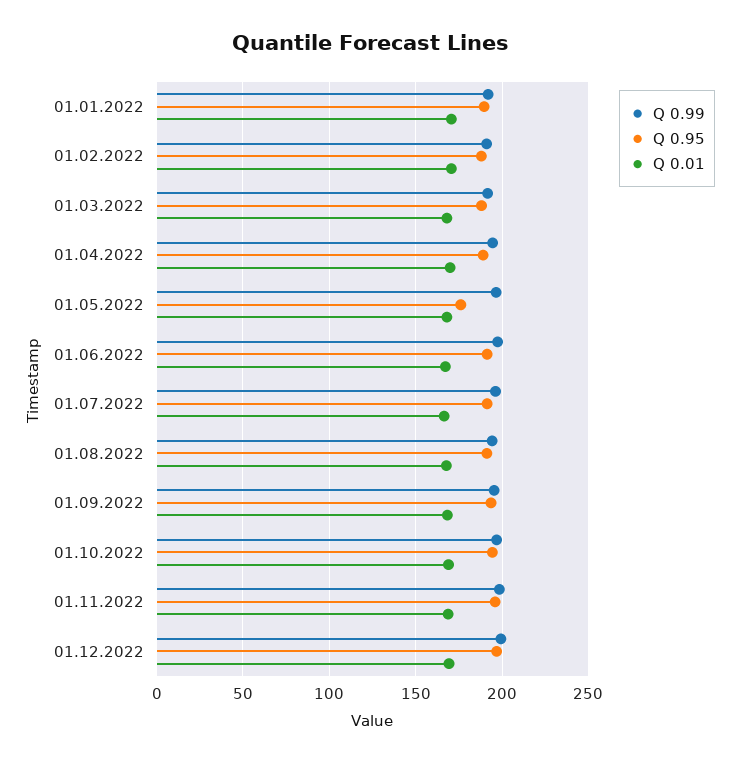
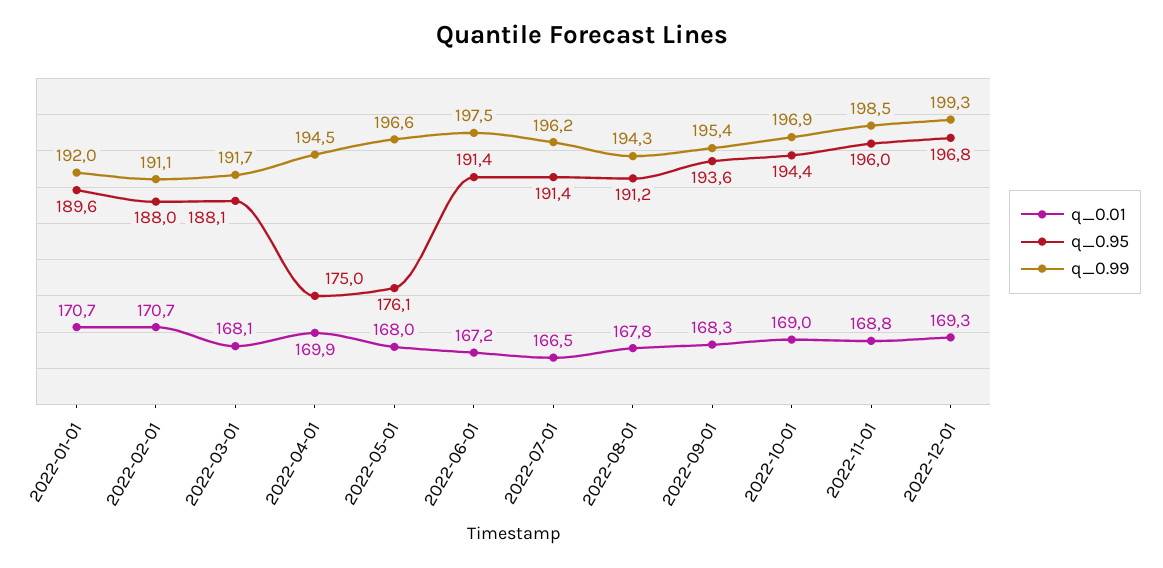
  {
    "Q 0.99": {
      "01.01.2022": 192,
      "01.02.2022": 191.1,
      "01.03.2022": 191.7,
      "01.04.2022": 194.5,
      "01.05.2022": 196.6,
      "01.06.2022": 197.5,
      "01.07.2022": 196.2,
      "01.08.2022": 194.3,
      "01.09.2022": 195.4,
      "01.10.2022": 196.9,
      "01.11.2022": 198.5,
      "01.12.2022": 199.3
    },
    "Q 0.95": {
      "01.01.2022": 189.6,
      "01.02.2022": 188,
      "01.03.2022": 188.1,
-     "01.04.2022": 190,
+     "01.04.2022": 175,
      "01.05.2022": 176.1,
      "01.06.2022": 191.4,
      "01.07.2022": 191.4,
      "01.08.2022": 191.2,
      "01.09.2022": 193.6,
      "01.10.2022": 194.4,
      "01.11.2022": 196,
      "01.12.2022": 196.8
    },
    "Q 0.01": {
      "01.01.2022": 170.7,
      "01.02.2022": 170.7,
      "01.03.2022": 168.1,
      "01.04.2022": 169.9,
      "01.05.2022": 168,
      "01.06.2022": 167.2,
      "01.07.2022": 166.5,
      "01.08.2022": 167.8,
      "01.09.2022": 168.3,
      "01.10.2022": 169,
      "01.11.2022": 168.8,
      "01.12.2022": 169.3
    }
  }

